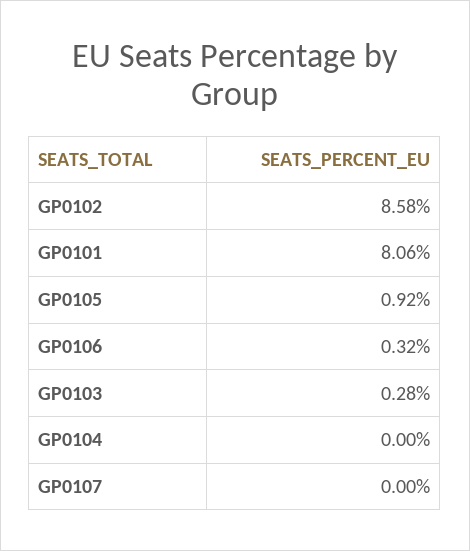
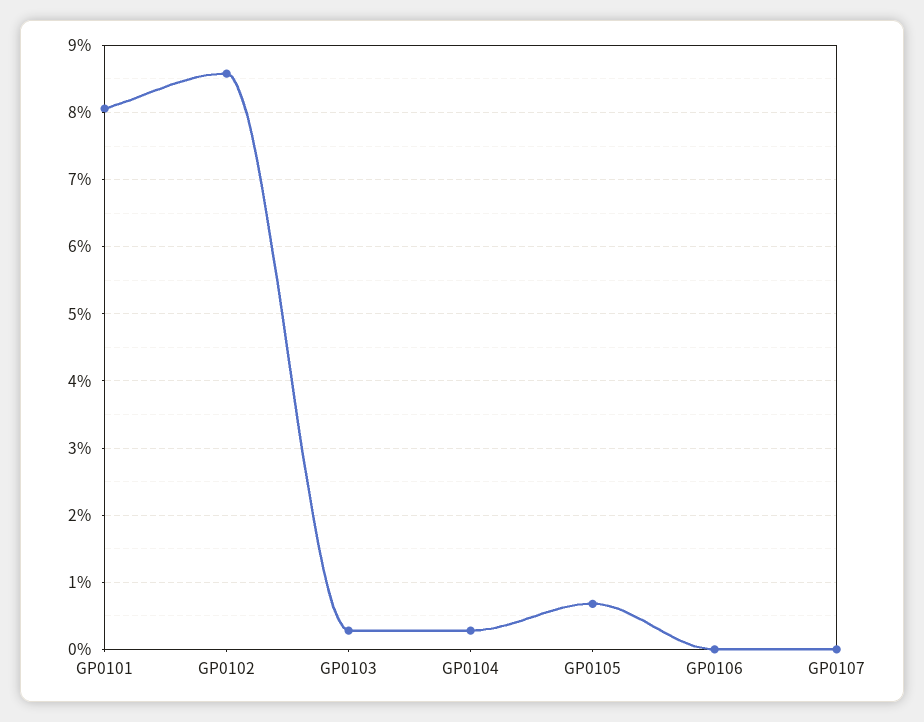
  {
    "GP0102": 8.58,
    "GP0101": 8.06,
-   "GP0105": 0.92,
+   "GP0105": 0.7,
-   "GP0106": 0.32,
+   "GP0106": 0,
    "GP0103": 0.28,
-   "GP0104": 0,
+   "GP0104": 0.3,
    "GP0107": 0
  }

